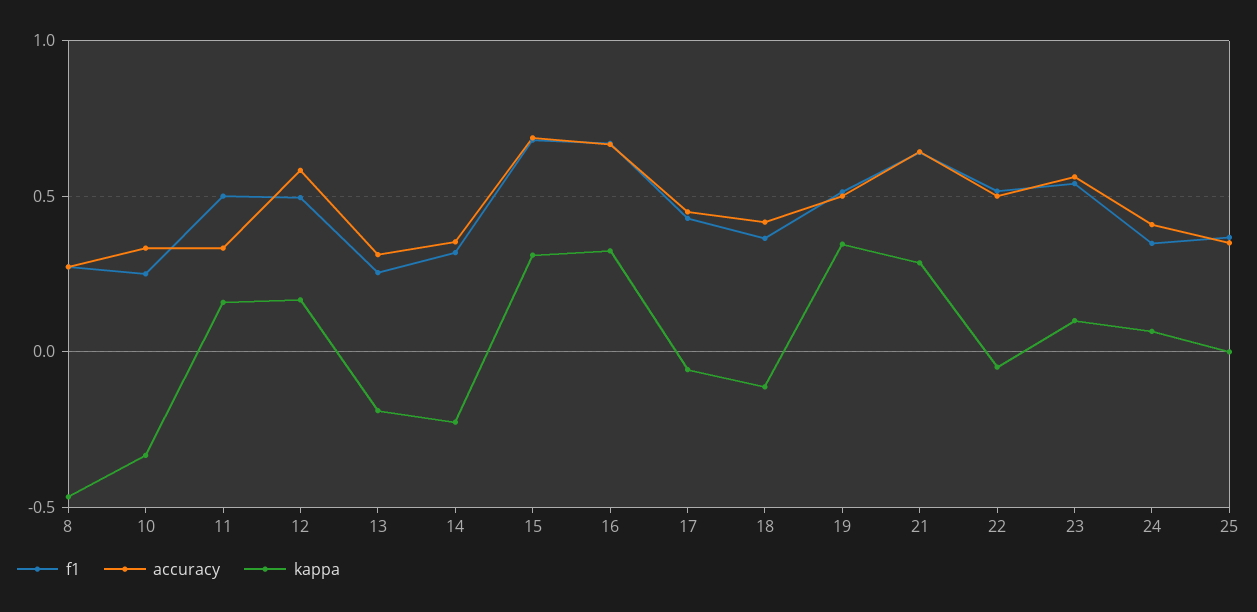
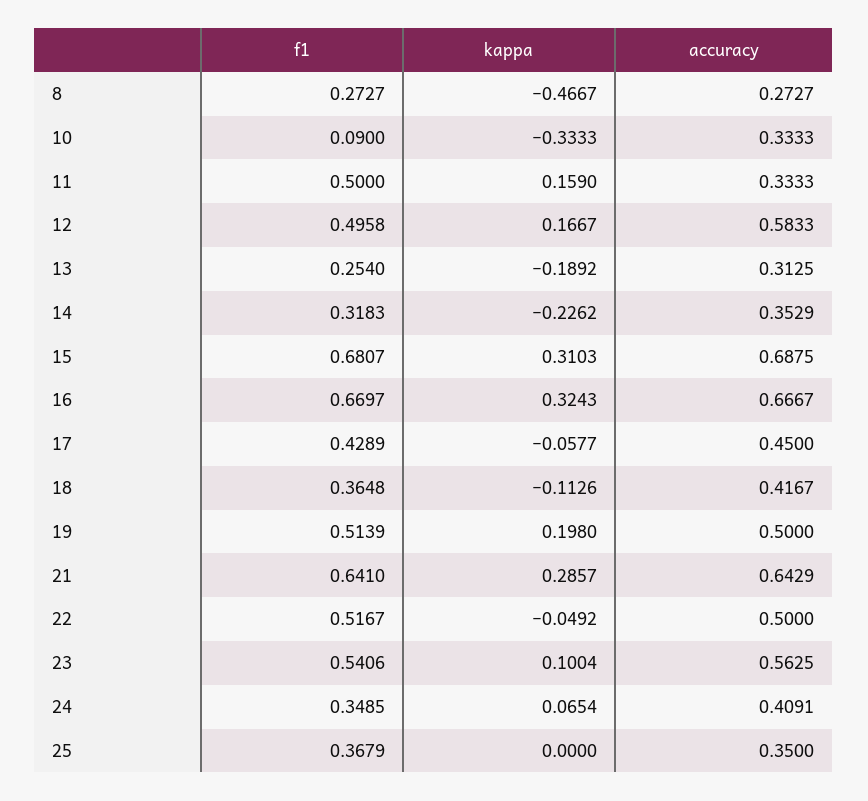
  {
    "f1": {
      "8": 0.2727,
-     "10": 0.25,
+     "10": 0.09,
      "11": 0.5,
      "12": 0.4958,
      "13": 0.254,
      "14": 0.3183,
      "15": 0.6807,
      "16": 0.6697,
      "17": 0.4289,
      "18": 0.3648,
      "19": 0.5139,
      "21": 0.641,
      "22": 0.5167,
      "23": 0.5406,
      "24": 0.3485,
      "25": 0.3679
    },
    "accuracy": {
      "8": 0.2727,
      "10": 0.3333,
      "11": 0.3333,
      "12": 0.5833,
      "13": 0.3125,
      "14": 0.3529,
      "15": 0.6875,
      "16": 0.6667,
      "17": 0.45,
      "18": 0.4167,
      "19": 0.5,
      "21": 0.6429,
      "22": 0.5,
      "23": 0.5625,
      "24": 0.4091,
      "25": 0.35
    },
    "kappa": {
      "8": -0.4667,
      "10": -0.3333,
      "11": 0.159,
      "12": 0.1667,
      "13": -0.1892,
      "14": -0.2262,
      "15": 0.3103,
      "16": 0.3243,
      "17": -0.0577,
      "18": -0.1126,
-     "19": 0.35,
+     "19": 0.198,
      "21": 0.2857,
      "22": -0.0492,
      "23": 0.1004,
      "24": 0.0654,
      "25": 0
    }
  }

